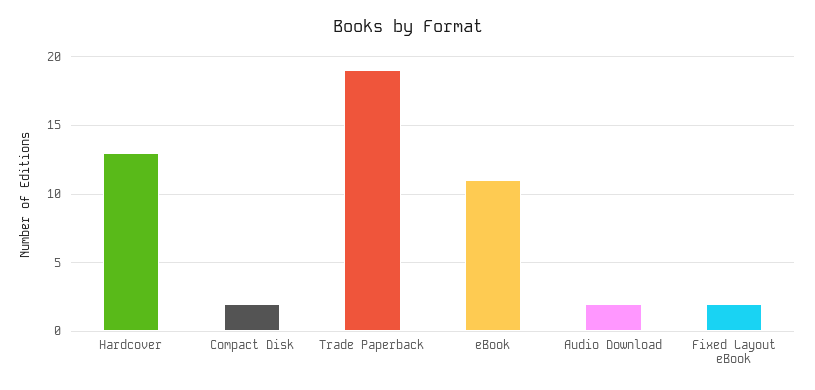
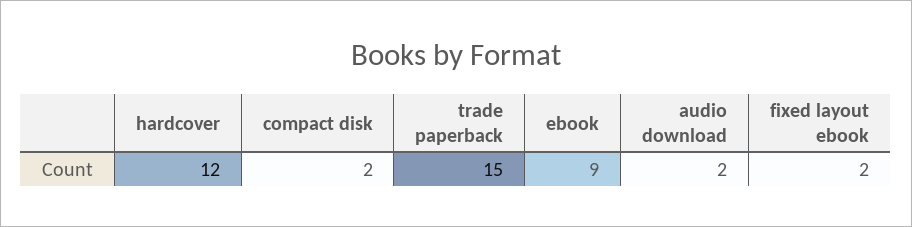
  {
-   "Hardcover": 13,
+   "Hardcover": 12,
    "Compact Disk": 2,
-   "Trade Paperback": 19,
+   "Trade Paperback": 15,
-   "eBook": 11,
+   "eBook": 9,
    "Audio Download": 2,
    "Fixed Layout eBook": 2
  }

